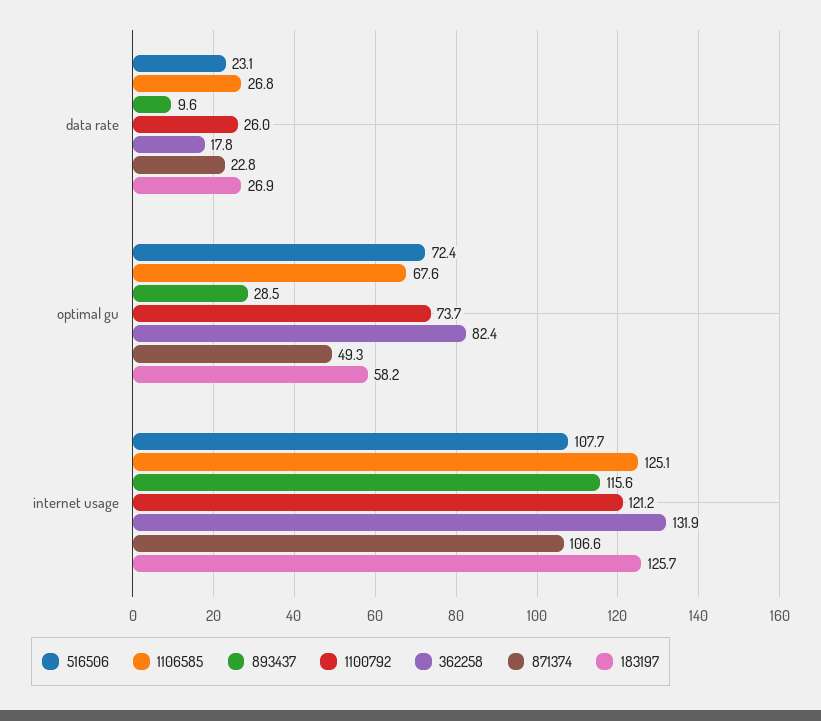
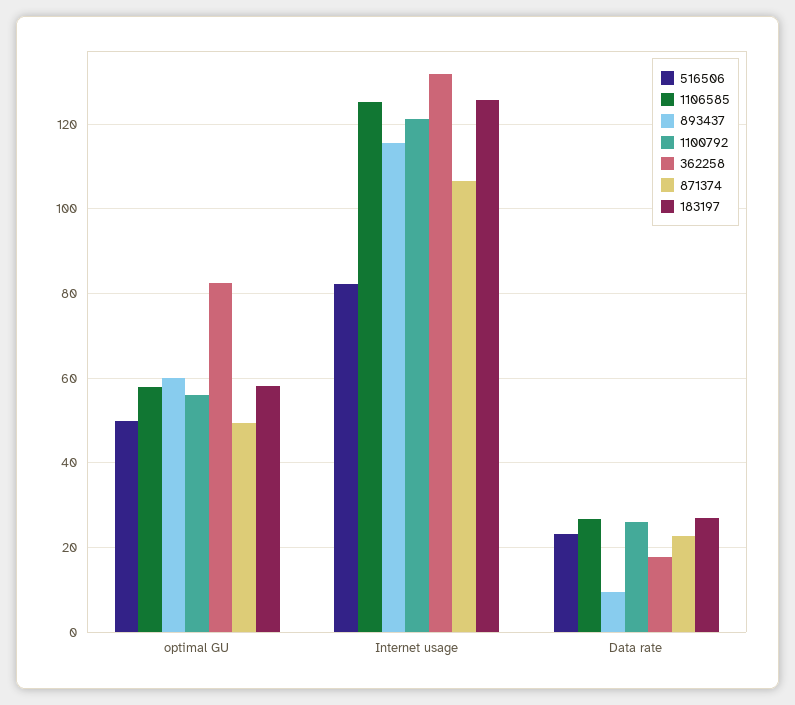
  {
    "516506": {
      "data rate": 23.1,
-     "optimal gu": 72.4,
+     "optimal gu": 50,
-     "internet usage": 107.7
+     "internet usage": 82
    },
    "1106585": {
      "data rate": 26.8,
-     "optimal gu": 67.6,
+     "optimal gu": 58,
      "internet usage": 125.1
    },
    "893437": {
      "data rate": 9.6,
-     "optimal gu": 28.5,
+     "optimal gu": 60,
      "internet usage": 115.6
    },
    "1100792": {
      "data rate": 26,
-     "optimal gu": 73.7,
+     "optimal gu": 56,
      "internet usage": 121.2
    },
    "362258": {
      "data rate": 17.8,
      "optimal gu": 82.4,
      "internet usage": 131.9
    },
    "871374": {
      "data rate": 22.8,
      "optimal gu": 49.3,
      "internet usage": 106.6
    },
    "183197": {
      "data rate": 26.9,
      "optimal gu": 58.2,
      "internet usage": 125.7
    }
  }

